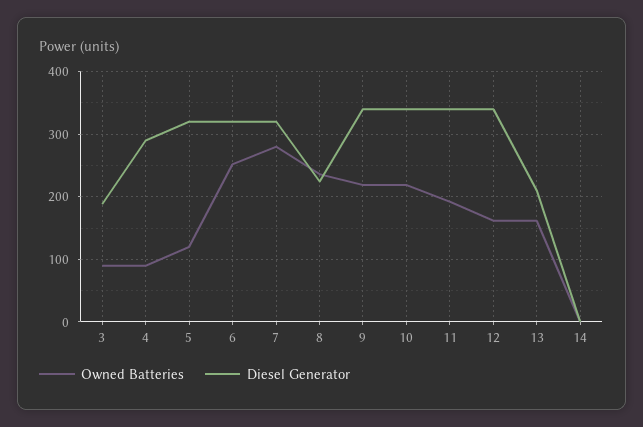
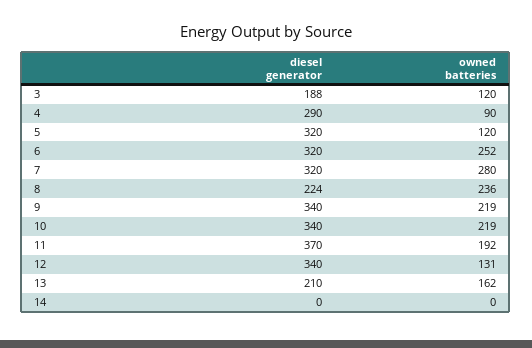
  {
    "Owned Batteries": {
-     "3": 90,
+     "3": 120,
      "4": 90,
      "5": 120,
      "6": 252,
      "7": 280,
      "8": 236,
      "9": 219,
      "10": 219,
      "11": 192,
-     "12": 160,
+     "12": 131,
      "13": 162,
      "14": 0
    },
    "Diesel Generator": {
      "3": 188,
      "4": 290,
      "5": 320,
      "6": 320,
      "7": 320,
      "8": 224,
      "9": 340,
      "10": 340,
-     "11": 340,
+     "11": 370,
      "12": 340,
      "13": 210,
      "14": 0
    }
  }

